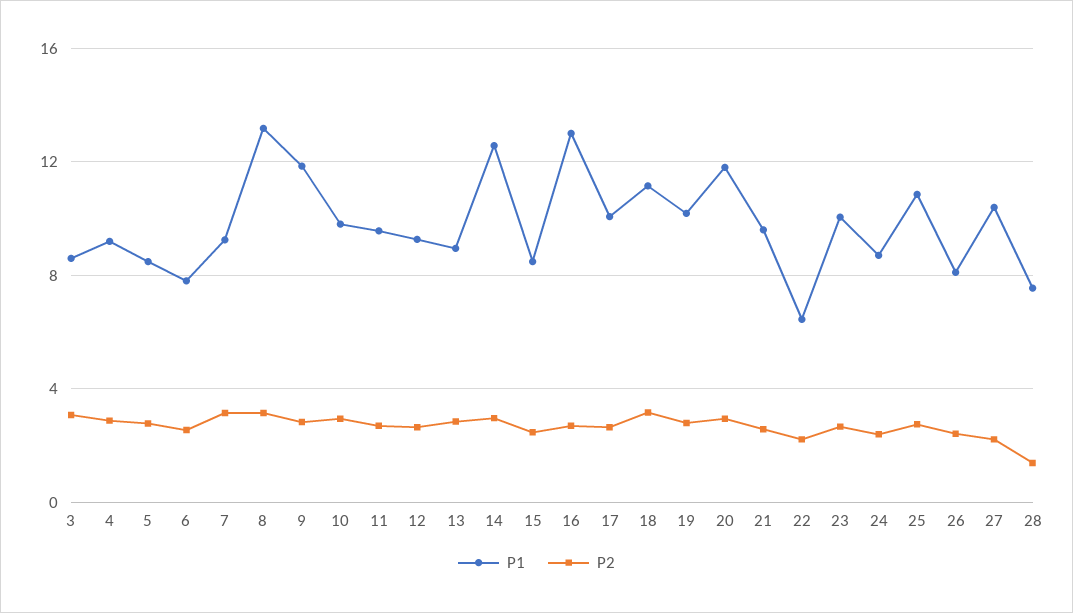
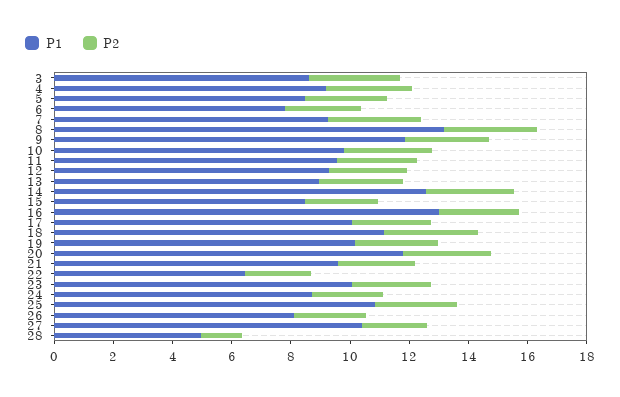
  {
    "P1": {
      "3": 8.5,
      "4": 9,
      "5": 8.5,
      "6": 8,
      "7": 9.5,
      "8": 13,
      "9": 12,
      "10": 10,
      "11": 9.5,
      "12": 9.5,
      "13": 9,
      "14": 12.5,
      "15": 8.5,
      "16": 13,
      "17": 10,
      "18": 11,
      "19": 10,
      "20": 12,
      "21": 9.5,
      "22": 6.5,
      "23": 10,
      "24": 8.5,
      "25": 11,
      "26": 8,
      "27": 10.5,
-     "28": 7.5
+     "28": 5
    },
    "P2": {
      "3": 3,
      "4": 3,
      "5": 3,
      "6": 2.5,
      "7": 3,
      "8": 3,
      "9": 3,
      "10": 3,
      "11": 2.5,
      "12": 2.5,
      "13": 3,
      "14": 3,
      "15": 2.5,
      "16": 2.5,
      "17": 2.5,
      "18": 3,
      "19": 3,
      "20": 3,
      "21": 2.5,
      "22": 2,
      "23": 2.5,
      "24": 2.5,
      "25": 3,
      "26": 2.5,
      "27": 2,
      "28": 1.5
    }
  }

